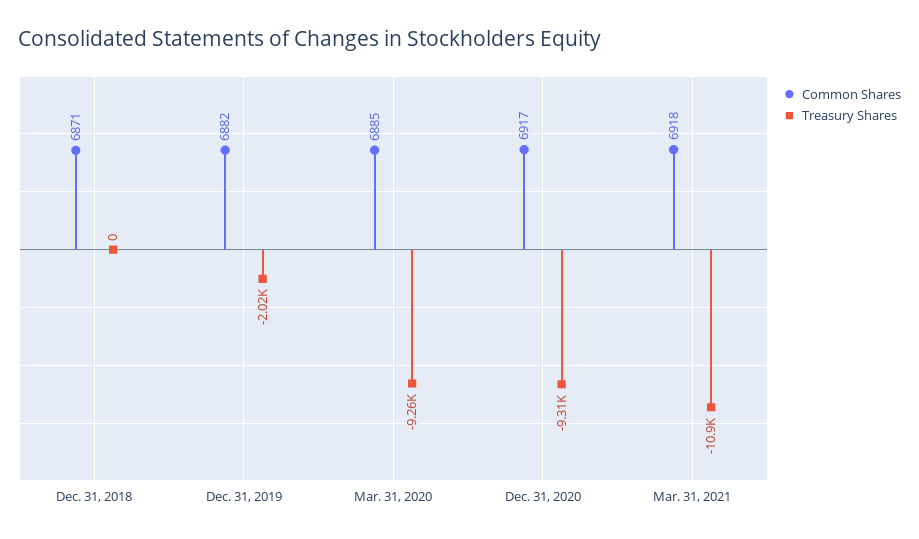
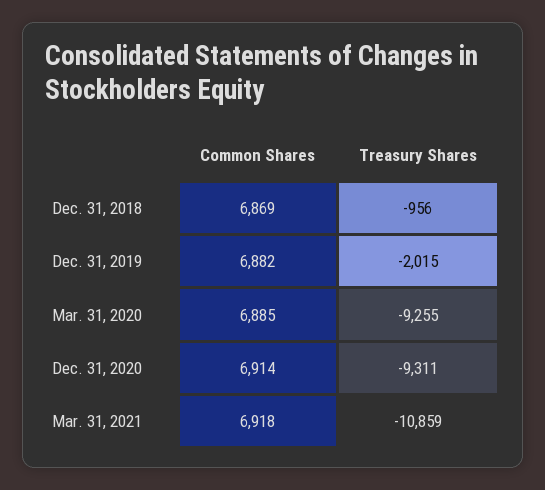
  {
    "Common Shares": {
-     "Dec. 31, 2018": 6871,
+     "Dec. 31, 2018": 6869,
      "Dec. 31, 2019": 6882,
      "Mar. 31, 2020": 6885,
-     "Dec. 31, 2020": 6917,
+     "Dec. 31, 2020": 6914,
      "Mar. 31, 2021": 6918
    },
    "Treasury Shares": {
-     "Dec. 31, 2018": 0,
+     "Dec. 31, 2018": -956,
      "Dec. 31, 2019": -2015,
      "Mar. 31, 2020": -9255,
      "Dec. 31, 2020": -9311,
      "Mar. 31, 2021": -10859
    }
  }

